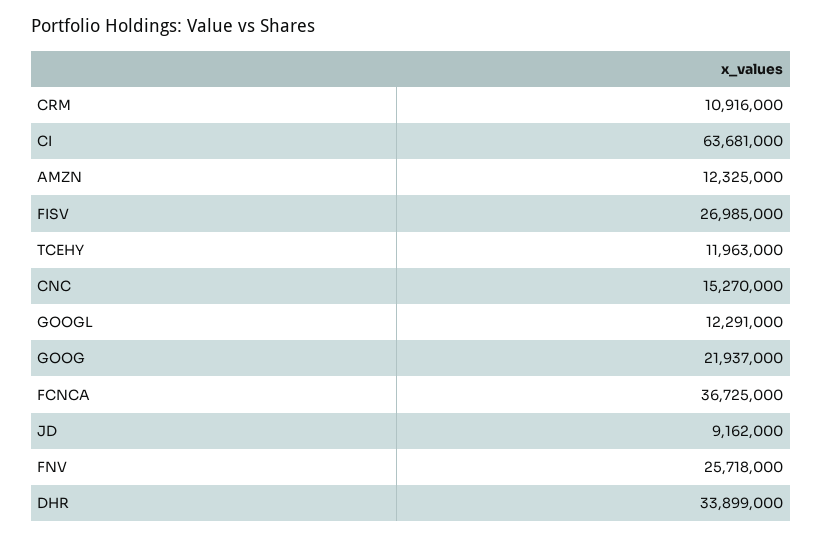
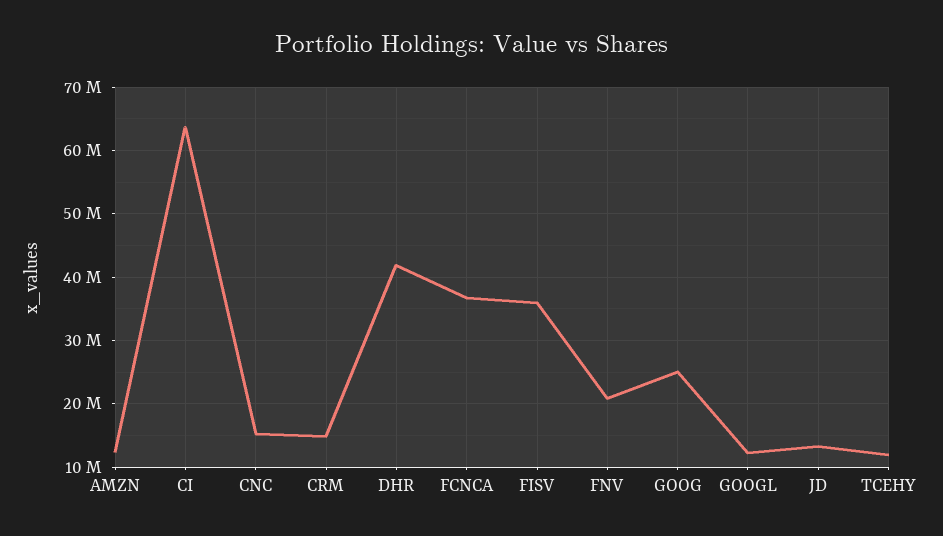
  {
-   "CRM": 10916000,
+   "CRM": 15000000,
    "CI": 63681000,
    "AMZN": 12325000,
-   "FISV": 26985000,
+   "FISV": 36000000,
    "TCEHY": 11963000,
    "CNC": 15270000,
    "GOOGL": 12291000,
-   "GOOG": 21937000,
+   "GOOG": 25000000,
    "FCNCA": 36725000,
-   "JD": 9162000,
+   "JD": 13000000,
-   "FNV": 25718000,
+   "FNV": 21000000,
-   "DHR": 33899000
+   "DHR": 42000000
  }

